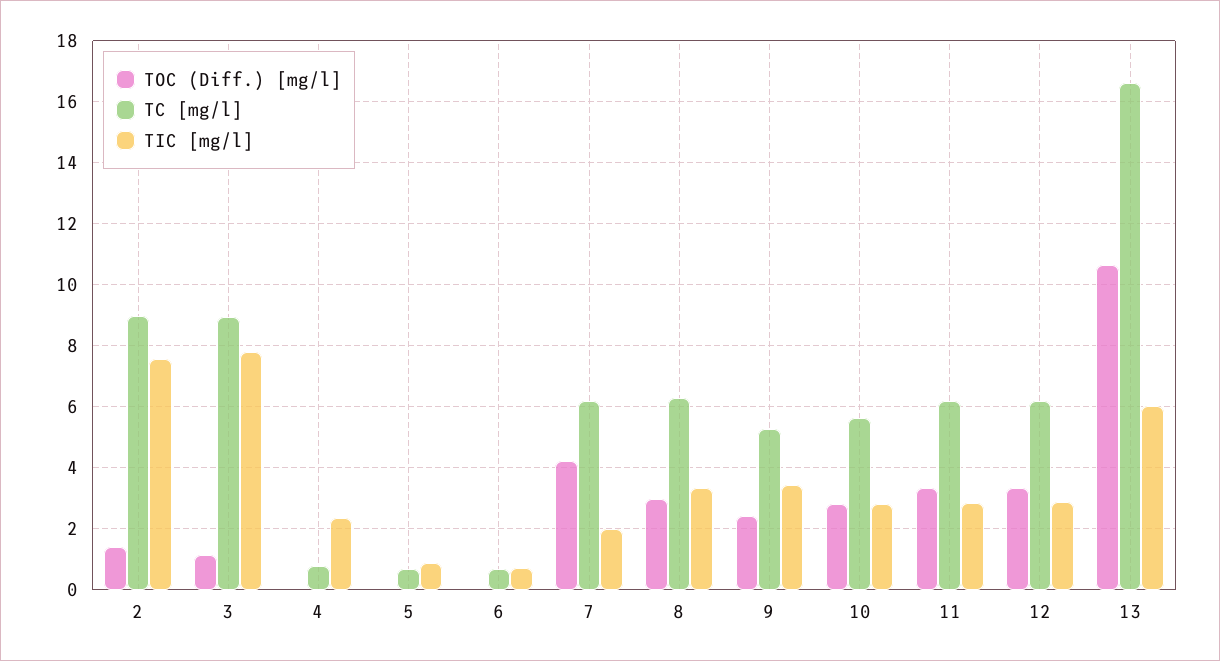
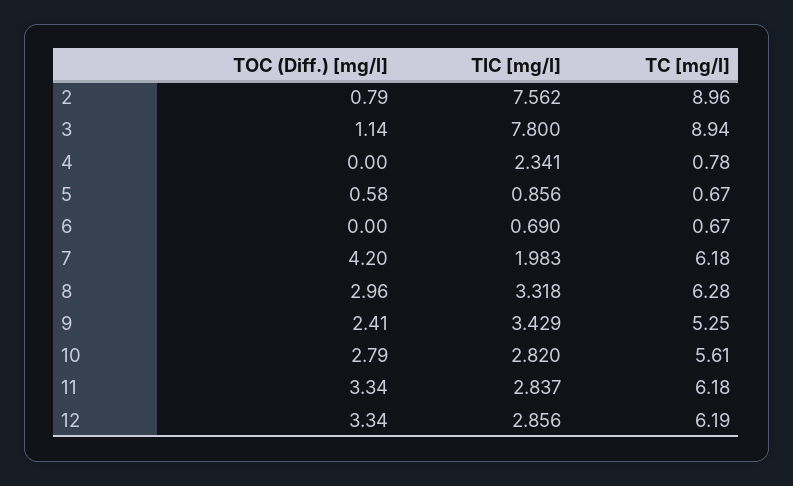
  {
    "TOC (Diff.) [mg/l]": {
-     "2": 1.4,
+     "2": 0.79,
      "3": 1.14,
      "4": 0,
-     "5": 0,
+     "5": 0.58,
      "6": 0,
      "7": 4.2,
      "8": 2.96,
      "9": 2.41,
      "10": 2.79,
      "11": 3.34,
-     "12": 3.34,
+     "12": 3.34
-     "13": 10.6
    },
    "TC [mg/l]": {
      "2": 8.96,
      "3": 8.94,
      "4": 0.78,
      "5": 0.67,
      "6": 0.67,
      "7": 6.18,
      "8": 6.28,
      "9": 5.25,
      "10": 5.61,
      "11": 6.18,
-     "12": 6.19,
+     "12": 6.19
-     "13": 16.6
    },
    "TIC [mg/l]": {
      "2": 7.562,
      "3": 7.8,
      "4": 2.341,
      "5": 0.856,
      "6": 0.69,
      "7": 1.983,
      "8": 3.318,
      "9": 3.429,
      "10": 2.82,
      "11": 2.837,
-     "12": 2.856,
+     "12": 2.856
-     "13": 6
    }
  }

